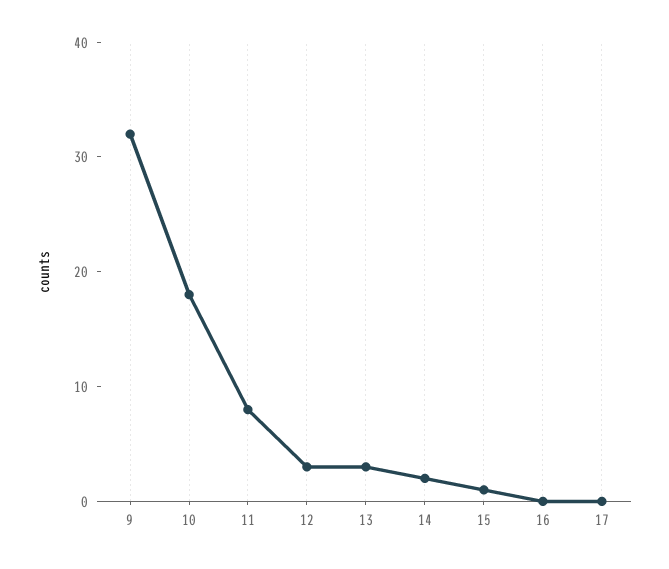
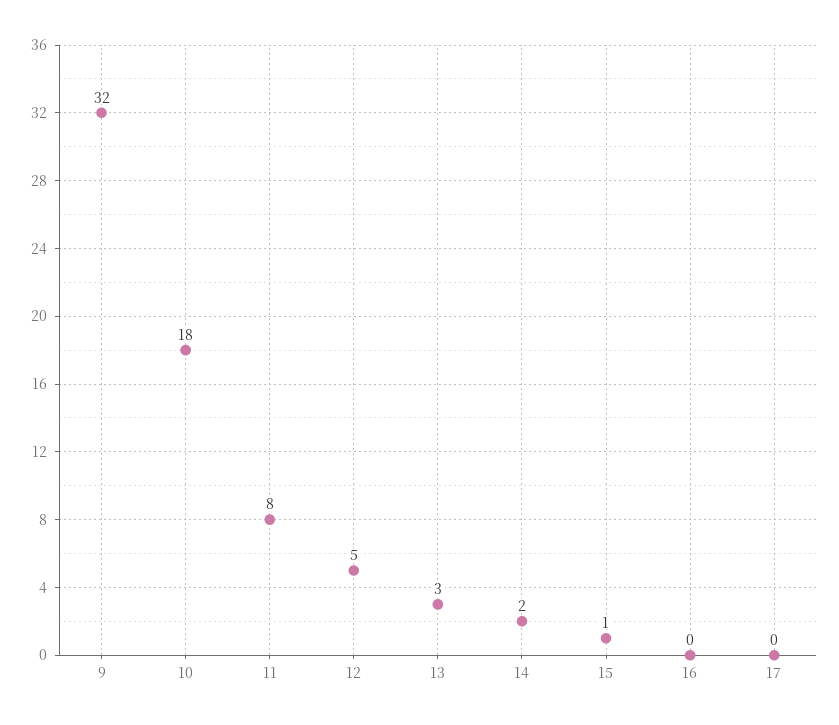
  {
    "9": 32,
    "10": 18,
    "11": 8,
-   "12": 3,
+   "12": 5,
    "13": 3,
    "14": 2,
    "15": 1,
    "16": 0,
    "17": 0
  }

